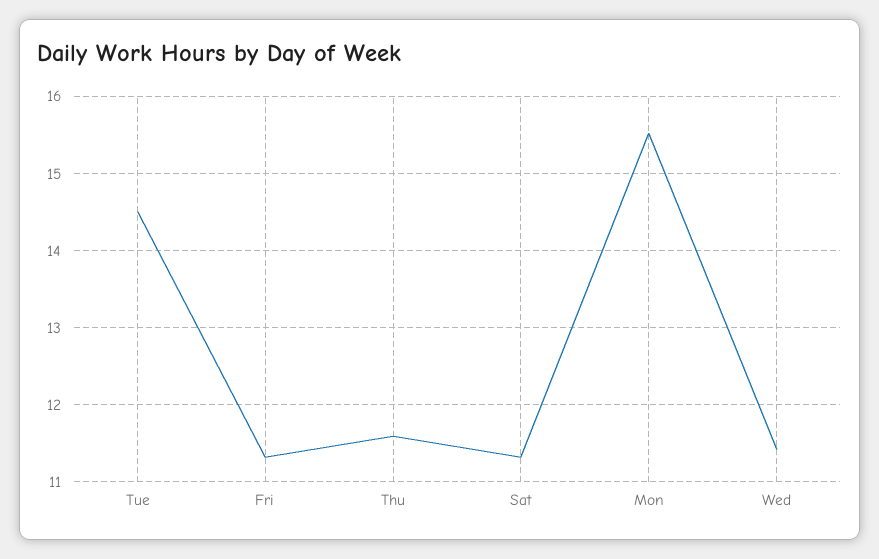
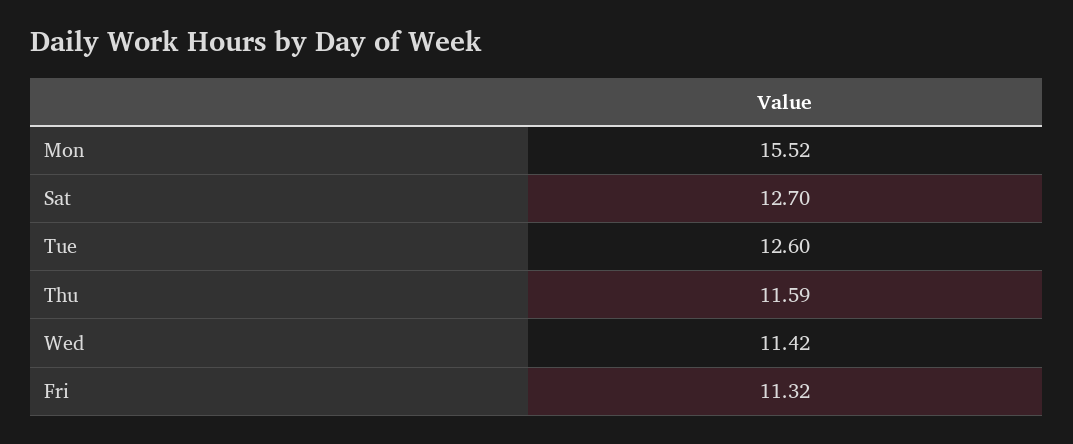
  {
-   "Tue": 14.5,
+   "Tue": 12.6,
    "Fri": 11.32,
    "Thu": 11.59,
-   "Sat": 11.3,
+   "Sat": 12.7,
    "Mon": 15.52,
    "Wed": 11.42
  }

